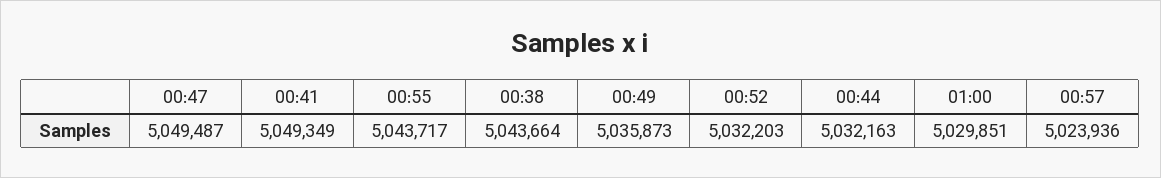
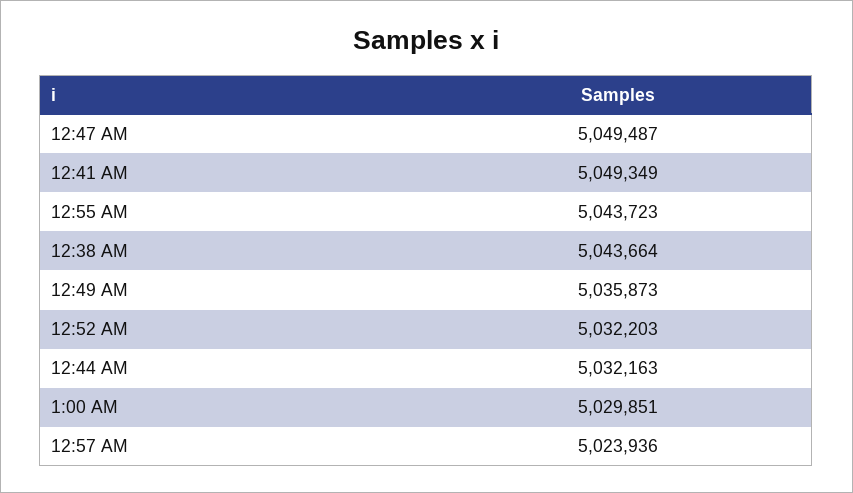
  {
    "00:47": 5049487,
    "00:41": 5049349,
-   "00:55": 5043717,
+   "00:55": 5043723,
    "00:38": 5043664,
    "00:49": 5035873,
    "00:52": 5032203,
    "00:44": 5032163,
    "01:00": 5029851,
    "00:57": 5023936
  }

